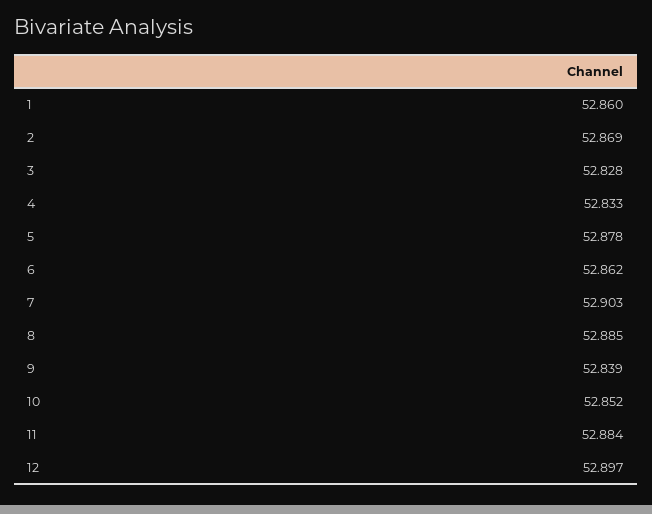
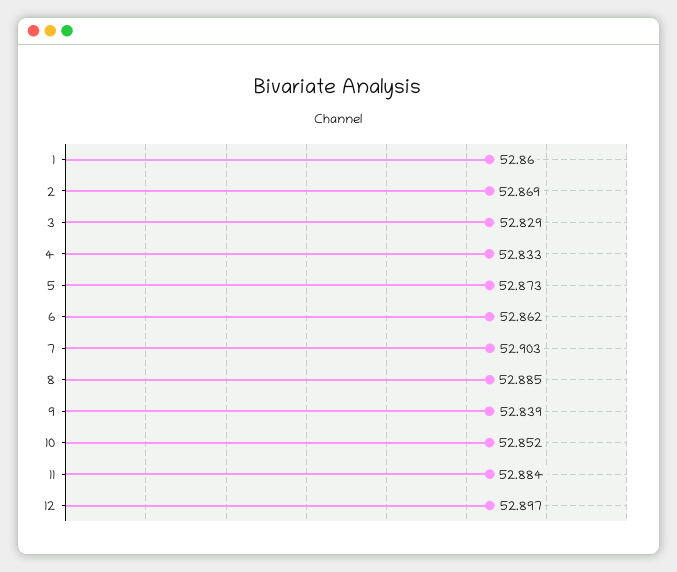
  {
    "1": 52.86,
    "2": 52.869,
-   "3": 52.828,
+   "3": 52.829,
    "4": 52.833,
-   "5": 52.878,
+   "5": 52.873,
    "6": 52.862,
    "7": 52.903,
    "8": 52.885,
    "9": 52.839,
    "10": 52.852,
    "11": 52.884,
    "12": 52.897
  }

